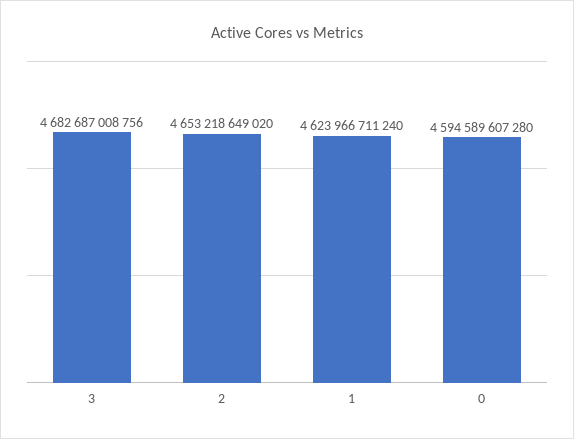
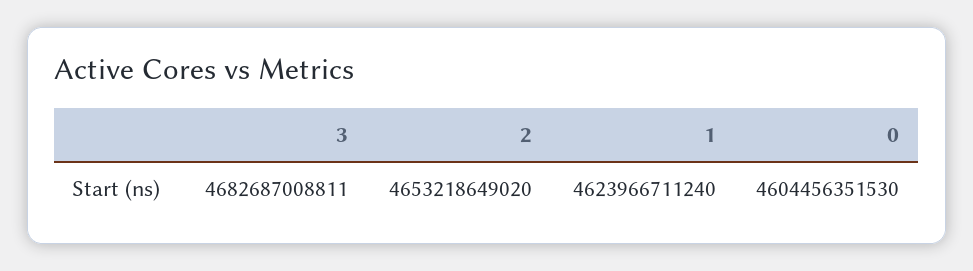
  {
-   "3": 4682687008756,
+   "3": 4682687008811,
    "2": 4653218649020,
    "1": 4623966711240,
-   "0": 4594589607280
+   "0": 4604456351530
  }

